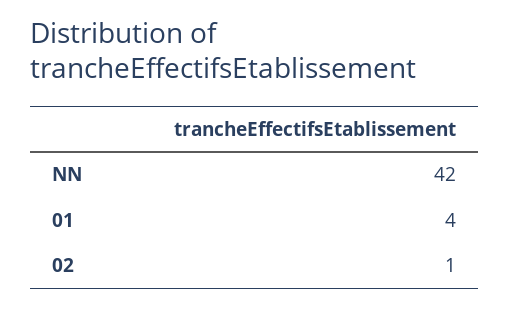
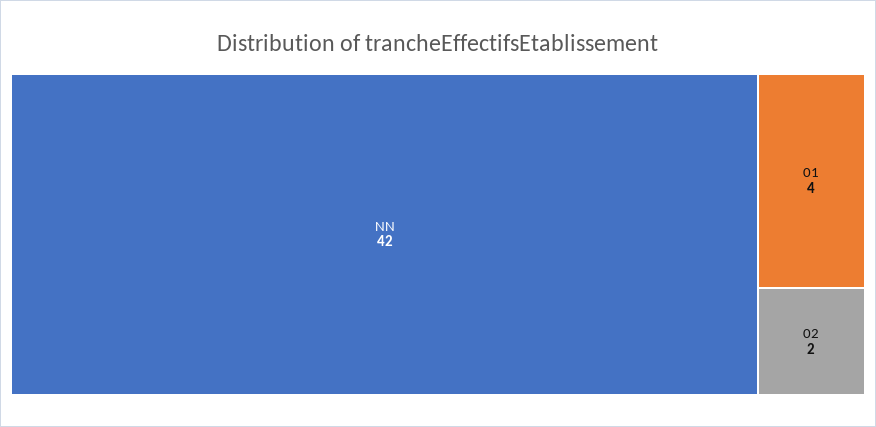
  {
    "NN": 42,
    "01": 4,
-   "02": 1
+   "02": 2
  }

